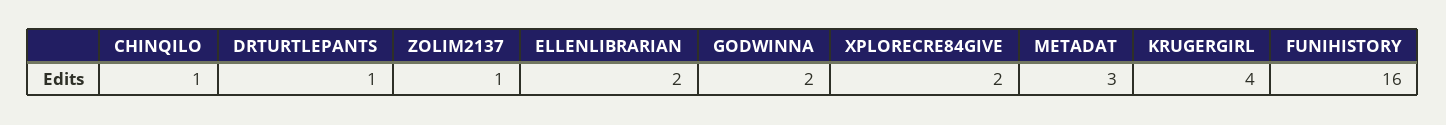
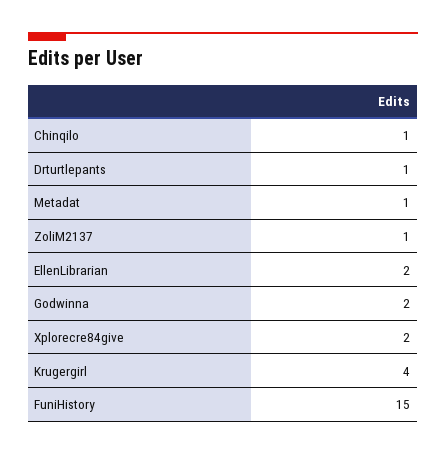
  {
    "CHINQILO": 1,
    "DRTURTLEPANTS": 1,
    "ZOLIM2137": 1,
    "ELLENLIBRARIAN": 2,
    "GODWINNA": 2,
    "XPLORECRE84GIVE": 2,
-   "METADAT": 3,
+   "METADAT": 1,
    "KRUGERGIRL": 4,
-   "FUNIHISTORY": 16
+   "FUNIHISTORY": 15
  }

